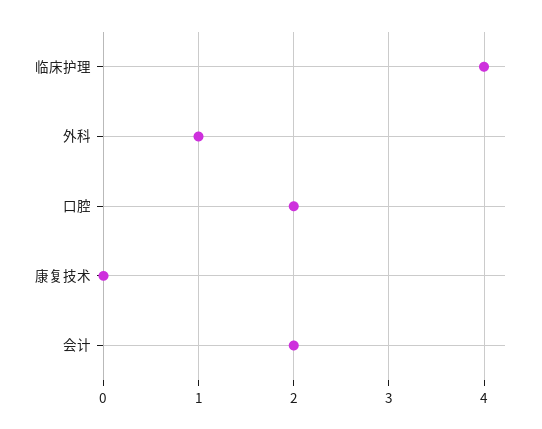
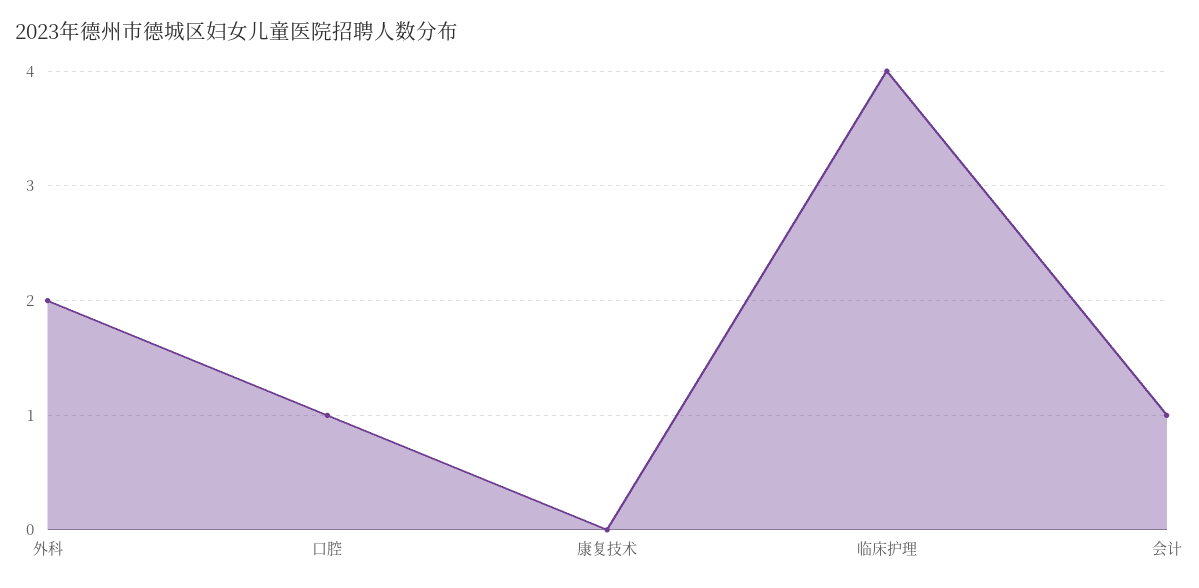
  {
    "临床护理": 4,
-   "外科": 1,
+   "外科": 2,
-   "口腔": 2,
+   "口腔": 1,
    "康复技术": 0,
-   "会计": 2
+   "会计": 1
  }

